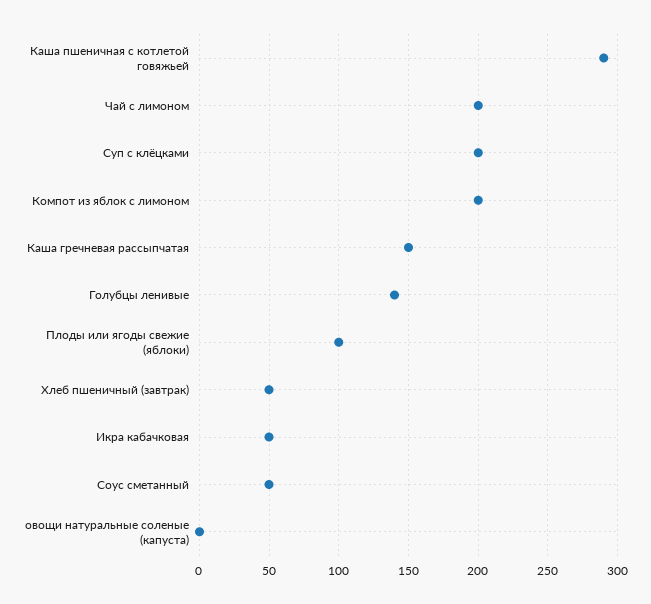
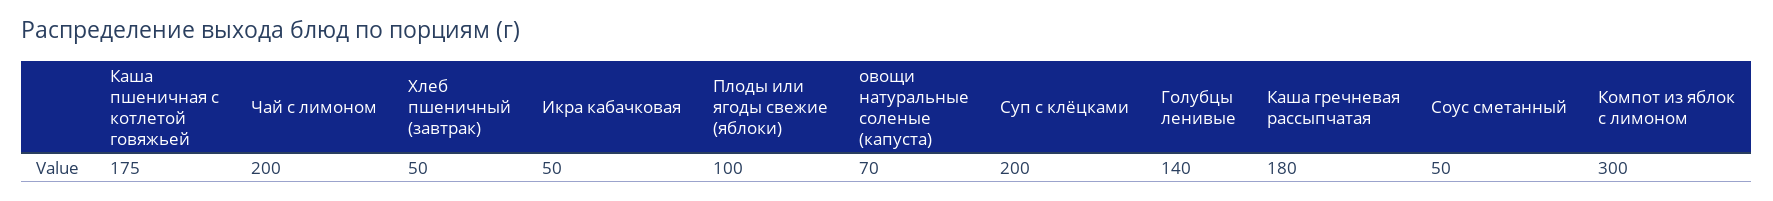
  {
-   "Каша пшеничная с котлетой говяжьей": 290,
+   "Каша пшеничная с котлетой говяжьей": 175,
    "Чай с лимоном": 200,
    "Суп с клёцками": 200,
-   "Компот из яблок с лимоном": 200,
+   "Компот из яблок с лимоном": 300,
-   "Каша гречневая рассыпчатая": 150,
+   "Каша гречневая рассыпчатая": 180,
    "Голубцы ленивые": 140,
    "Плоды или ягоды свежие (яблоки)": 100,
    "Хлеб пшеничный (завтрак)": 50,
    "Икра кабачковая": 50,
    "Соус сметанный": 50,
-   "овощи натуральные соленые (капуста)": 0
+   "овощи натуральные соленые (капуста)": 70
  }

